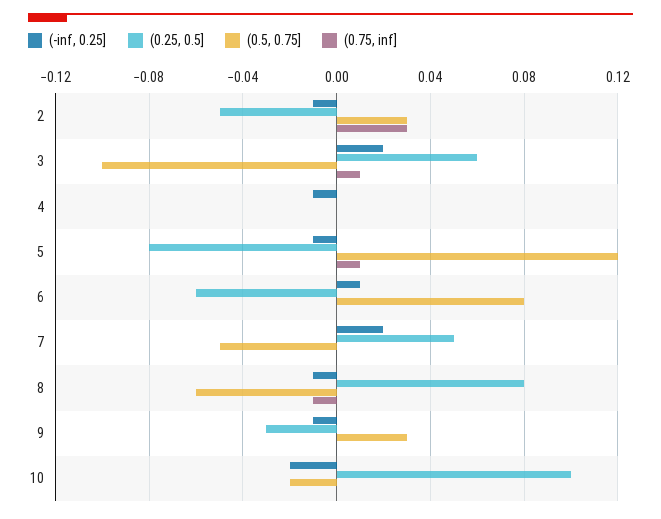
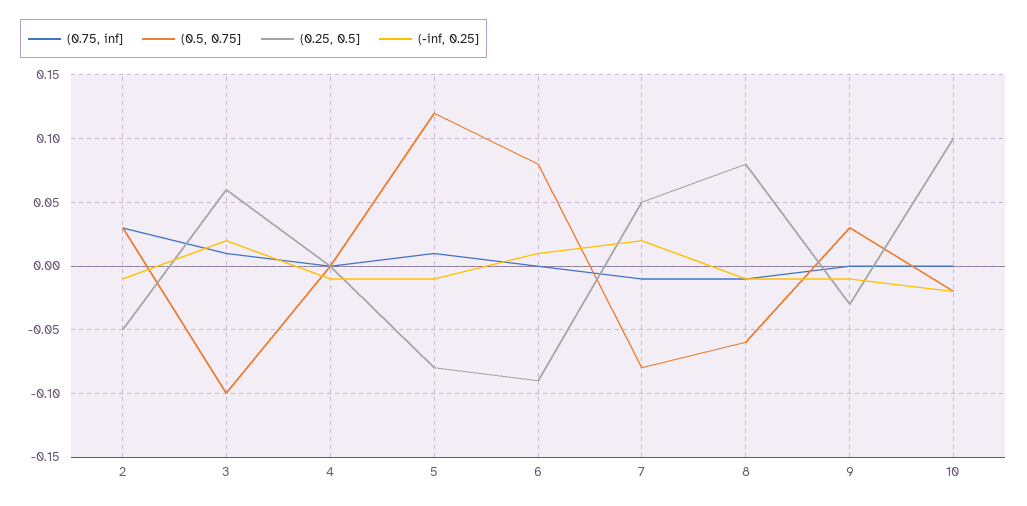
  {
    "(-inf, 0.25]": {
      "2": -0.01,
      "3": 0.02,
      "4": -0.01,
      "5": -0.01,
      "6": 0.01,
      "7": 0.02,
      "8": -0.01,
      "9": -0.01,
      "10": -0.02
    },
    "(0.25, 0.5]": {
      "2": -0.05,
      "3": 0.06,
      "4": 0,
      "5": -0.08,
-     "6": -0.06,
+     "6": -0.09,
      "7": 0.05,
      "8": 0.08,
      "9": -0.03,
      "10": 0.1
    },
    "(0.5, 0.75]": {
      "2": 0.03,
      "3": -0.1,
      "4": 0,
      "5": 0.12,
      "6": 0.08,
-     "7": -0.05,
+     "7": -0.08,
      "8": -0.06,
      "9": 0.03,
      "10": -0.02
    },
    "(0.75, inf]": {
      "2": 0.03,
      "3": 0.01,
      "4": 0,
      "5": 0.01,
      "6": 0,
-     "7": 0,
+     "7": -0.01,
      "8": -0.01,
      "9": 0,
      "10": 0
    }
  }

